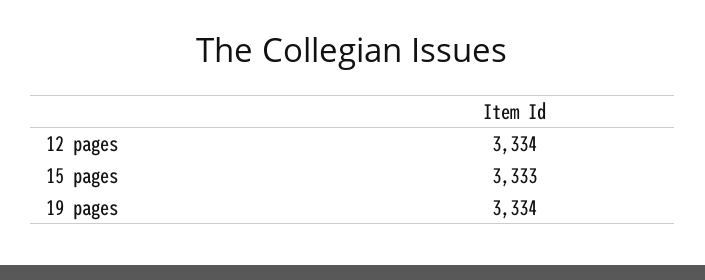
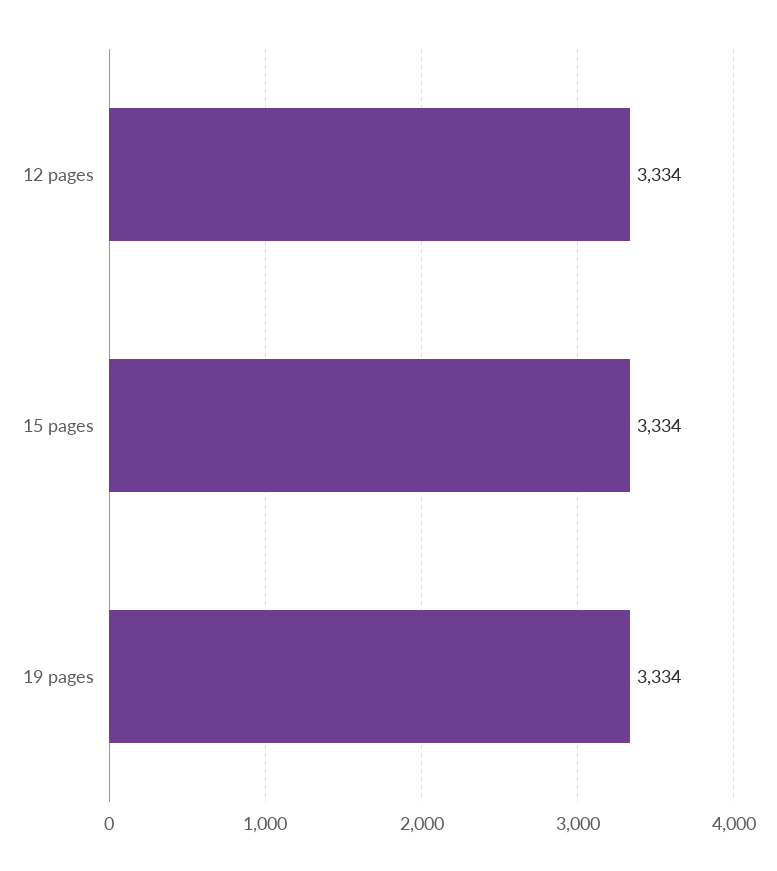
  {
    "12 pages": 3334,
-   "15 pages": 3333,
+   "15 pages": 3334,
    "19 pages": 3334
  }

